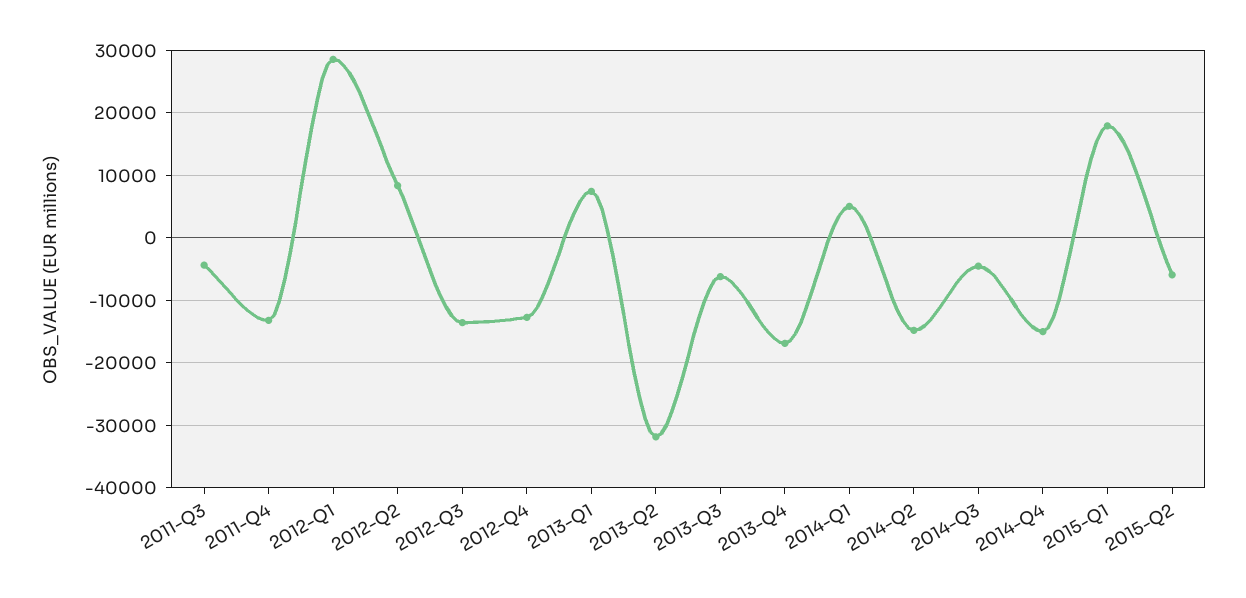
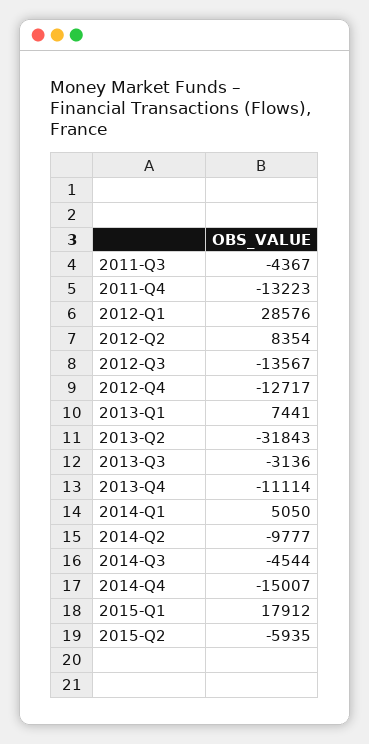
  {
    "2011-Q3": -4367,
    "2011-Q4": -13223,
    "2012-Q1": 28576,
    "2012-Q2": 8354,
    "2012-Q3": -13567,
    "2012-Q4": -12717,
    "2013-Q1": 7441,
    "2013-Q2": -31843,
-   "2013-Q3": -6000,
+   "2013-Q3": -3136,
-   "2013-Q4": -17000,
+   "2013-Q4": -11114,
    "2014-Q1": 5050,
-   "2014-Q2": -15000,
+   "2014-Q2": -9777,
    "2014-Q3": -4544,
    "2014-Q4": -15007,
    "2015-Q1": 17912,
    "2015-Q2": -5935
  }

